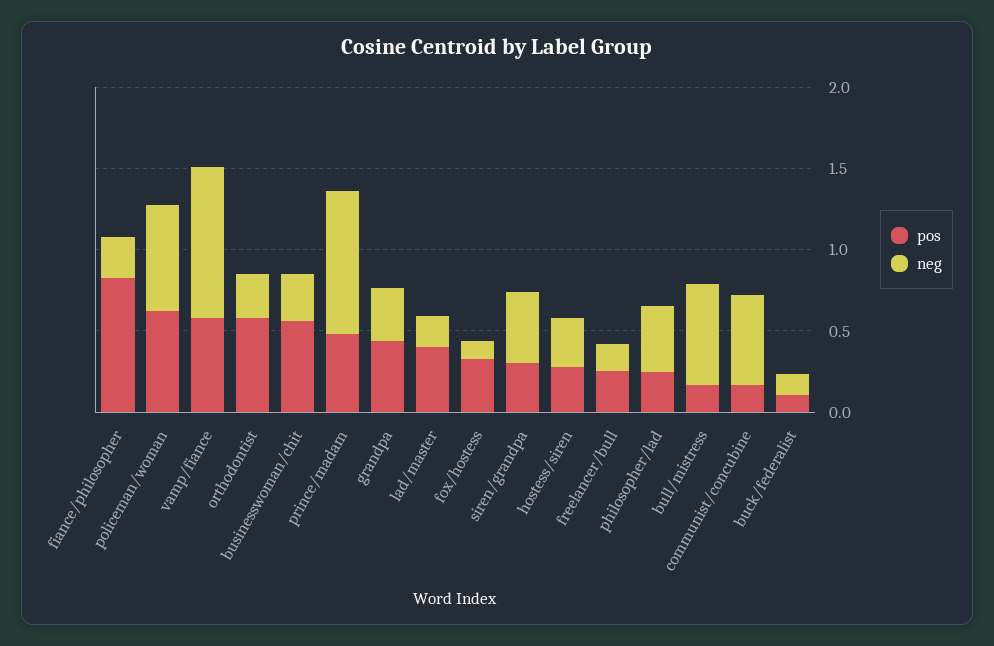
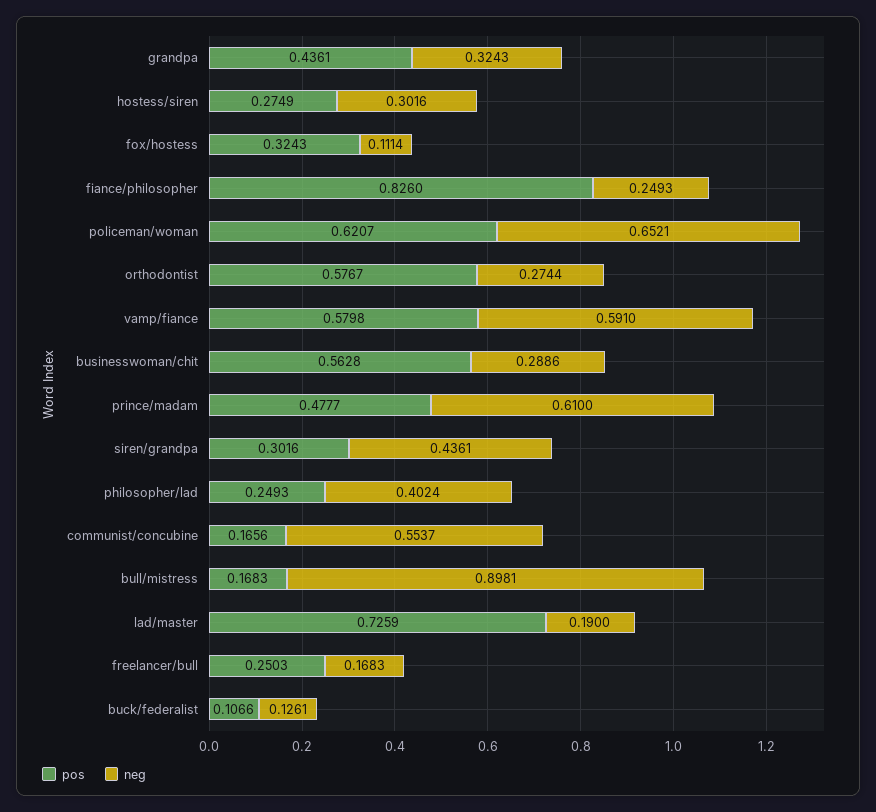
  {
    "pos": {
      "fiance/philosopher": 0.826,
      "policeman/woman": 0.6207,
      "vamp/fiance": 0.5798,
      "orthodontist": 0.5767,
      "businesswoman/chit": 0.5628,
      "prince/madam": 0.4777,
      "grandpa": 0.4361,
-     "lad/master": 0.4,
+     "lad/master": 0.7259,
      "fox/hostess": 0.3243,
      "siren/grandpa": 0.3016,
      "hostess/siren": 0.2749,
      "freelancer/bull": 0.2503,
      "philosopher/lad": 0.2493,
      "bull/mistress": 0.1683,
      "communist/concubine": 0.1656,
      "buck/federalist": 0.1066
    },
    "neg": {
      "fiance/philosopher": 0.2493,
      "policeman/woman": 0.6521,
-     "vamp/fiance": 0.9,
+     "vamp/fiance": 0.591,
      "orthodontist": 0.2744,
      "businesswoman/chit": 0.2886,
-     "prince/madam": 0.9,
+     "prince/madam": 0.61,
      "grandpa": 0.3243,
      "lad/master": 0.19,
      "fox/hostess": 0.1114,
      "siren/grandpa": 0.4361,
      "hostess/siren": 0.3016,
      "freelancer/bull": 0.1683,
      "philosopher/lad": 0.4024,
-     "bull/mistress": 0.6,
+     "bull/mistress": 0.8981,
      "communist/concubine": 0.5537,
      "buck/federalist": 0.1261
    }
  }

